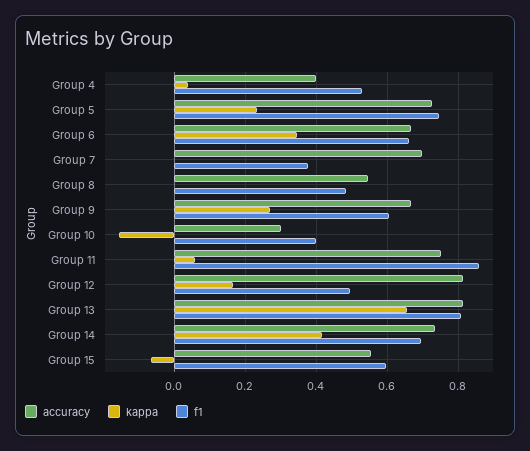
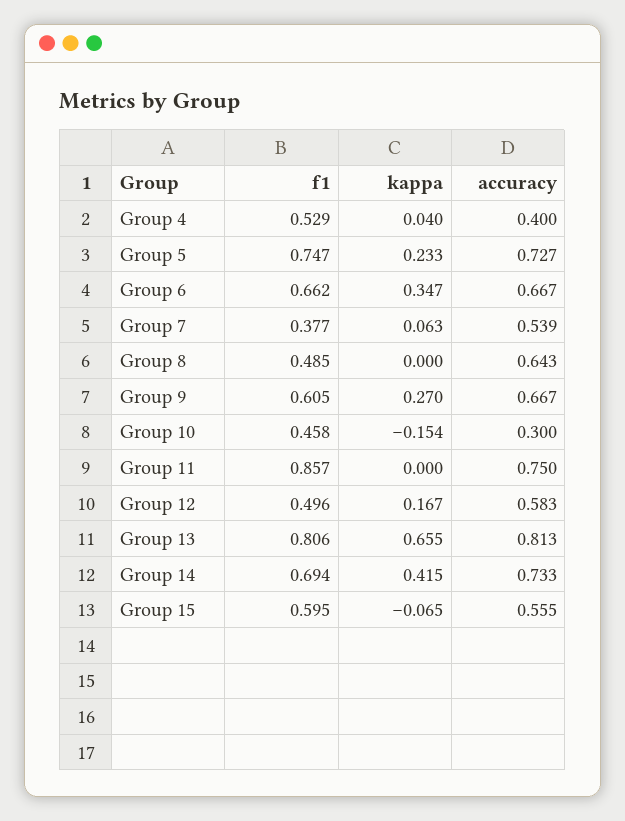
  {
    "accuracy": {
      "Group 4": 0.4,
      "Group 5": 0.727,
      "Group 6": 0.667,
-     "Group 7": 0.7,
+     "Group 7": 0.539,
-     "Group 8": 0.54,
+     "Group 8": 0.643,
      "Group 9": 0.667,
      "Group 10": 0.3,
      "Group 11": 0.75,
-     "Group 12": 0.82,
+     "Group 12": 0.583,
      "Group 13": 0.813,
      "Group 14": 0.733,
      "Group 15": 0.555
    },
    "kappa": {
      "Group 4": 0.04,
      "Group 5": 0.233,
      "Group 6": 0.347,
-     "Group 7": 0,
+     "Group 7": 0.063,
      "Group 8": 0,
      "Group 9": 0.27,
      "Group 10": -0.154,
-     "Group 11": 0.06,
+     "Group 11": 0,
      "Group 12": 0.167,
      "Group 13": 0.655,
      "Group 14": 0.415,
      "Group 15": -0.065
    },
    "f1": {
      "Group 4": 0.529,
      "Group 5": 0.747,
      "Group 6": 0.662,
      "Group 7": 0.377,
      "Group 8": 0.485,
      "Group 9": 0.605,
-     "Group 10": 0.4,
+     "Group 10": 0.458,
      "Group 11": 0.857,
      "Group 12": 0.496,
      "Group 13": 0.806,
      "Group 14": 0.694,
      "Group 15": 0.595
    }
  }

